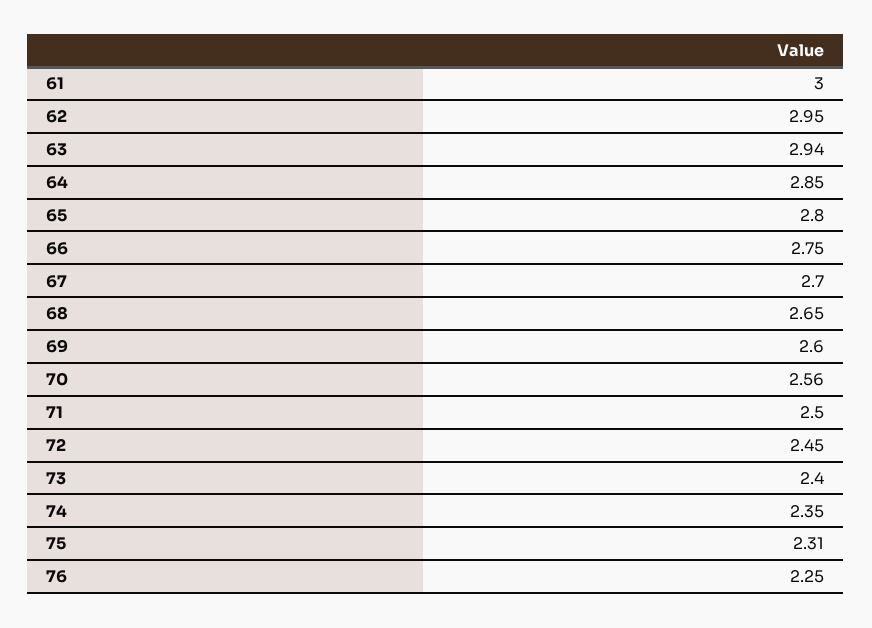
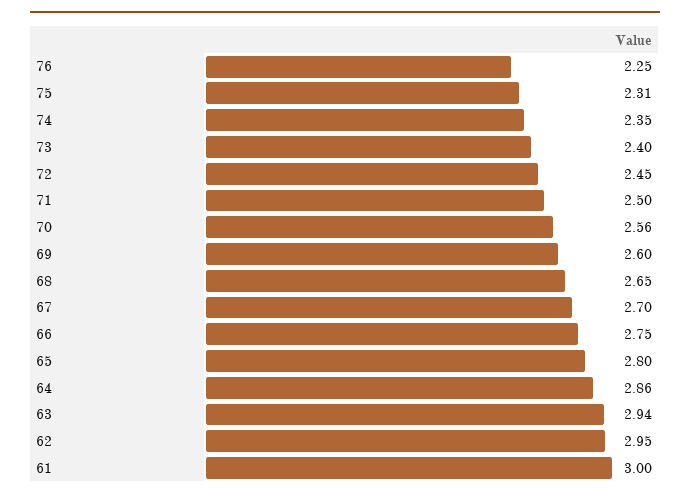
  {
    "61": 3,
    "62": 2.95,
    "63": 2.94,
-   "64": 2.85,
+   "64": 2.86,
    "65": 2.8,
    "66": 2.75,
    "67": 2.7,
    "68": 2.65,
    "69": 2.6,
    "70": 2.56,
    "71": 2.5,
    "72": 2.45,
    "73": 2.4,
    "74": 2.35,
    "75": 2.31,
    "76": 2.25
  }

